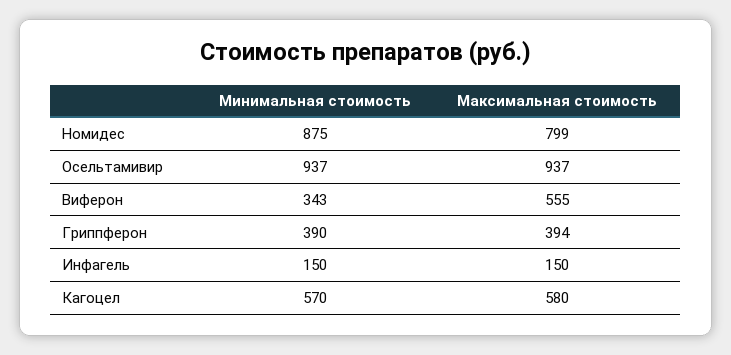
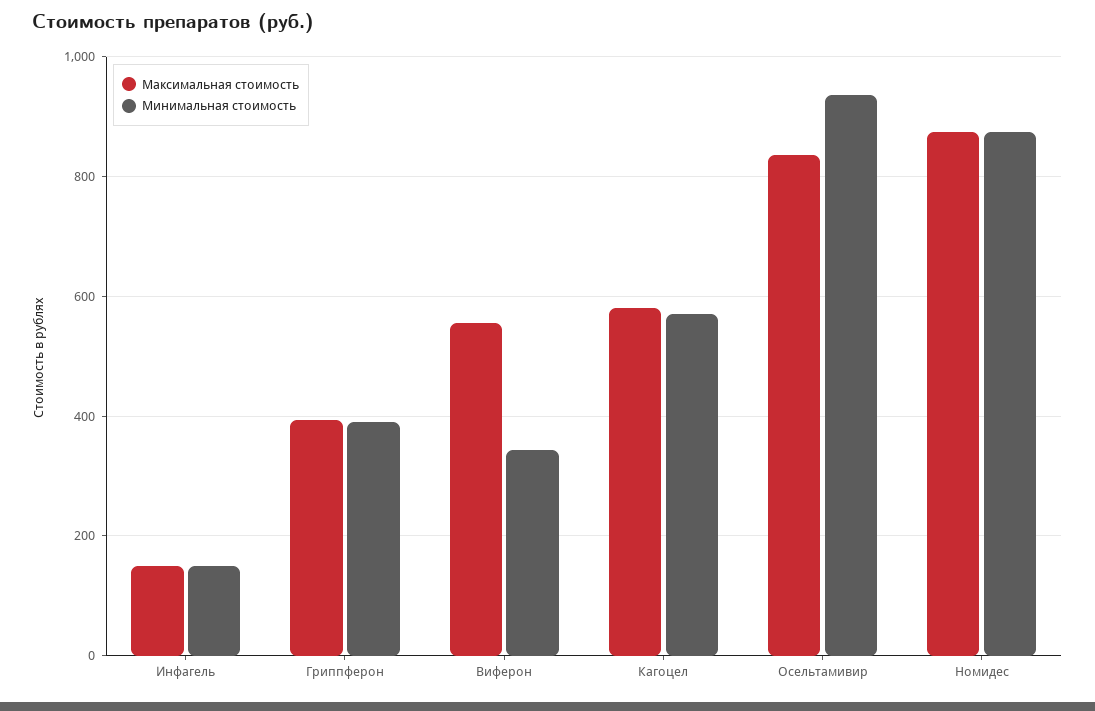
  {
    "Минимальная стоимость": {
      "Номидес": 875,
      "Осельтамивир": 937,
      "Виферон": 343,
      "Гриппферон": 390,
      "Инфагель": 150,
      "Кагоцел": 570
    },
    "Максимальная стоимость": {
-     "Номидес": 799,
+     "Номидес": 880,
-     "Осельтамивир": 937,
+     "Осельтамивир": 840,
      "Виферон": 555,
      "Гриппферон": 394,
      "Инфагель": 150,
      "Кагоцел": 580
    }
  }

